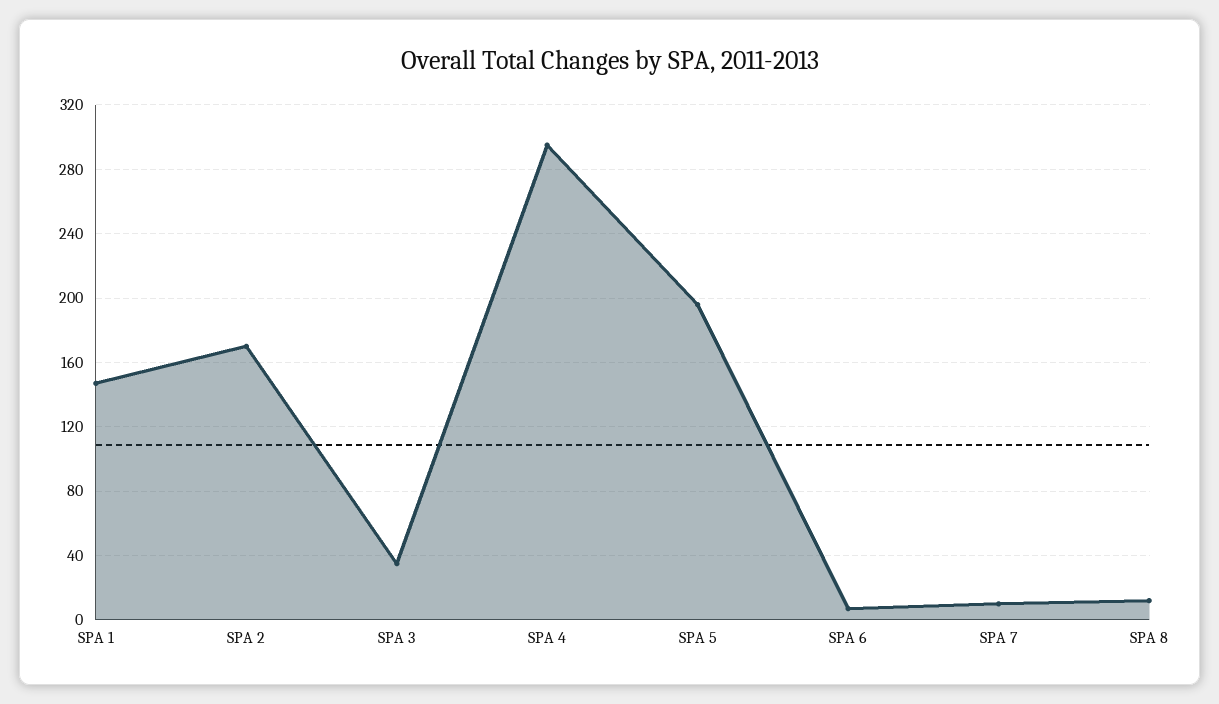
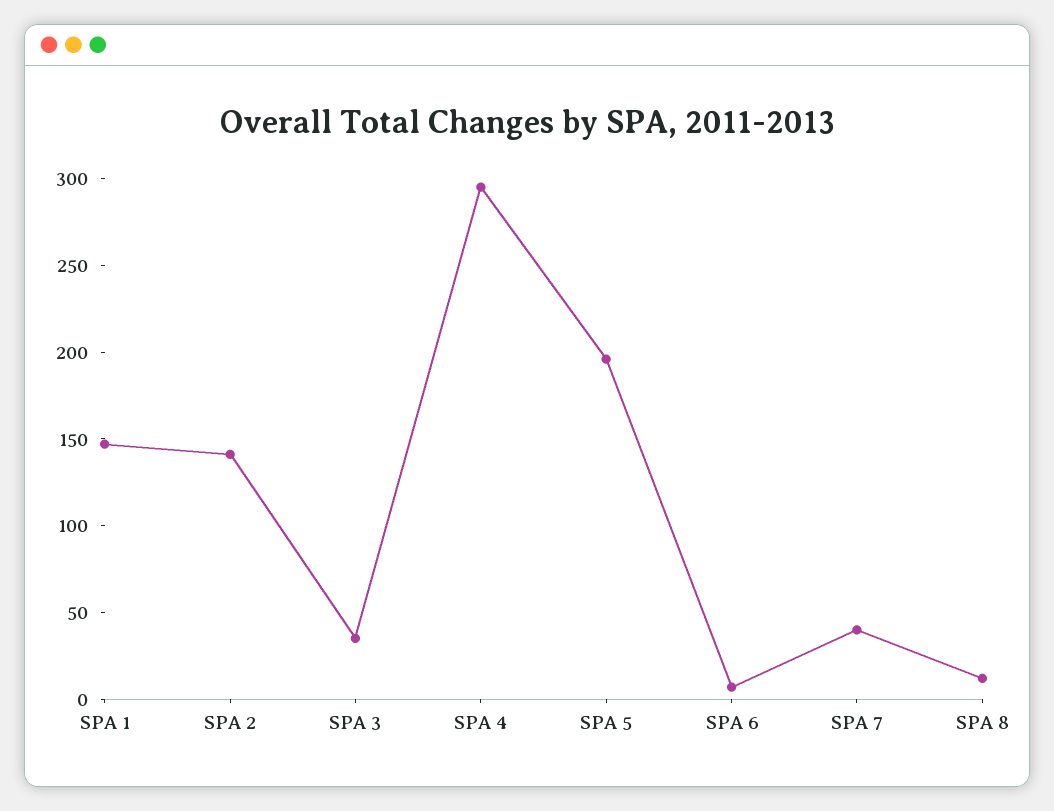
  {
    "SPA 1": 145,
-   "SPA 2": 170,
+   "SPA 2": 140,
    "SPA 3": 35,
    "SPA 4": 295,
    "SPA 5": 195,
    "SPA 6": 5,
-   "SPA 7": 10,
+   "SPA 7": 40,
    "SPA 8": 10
  }

